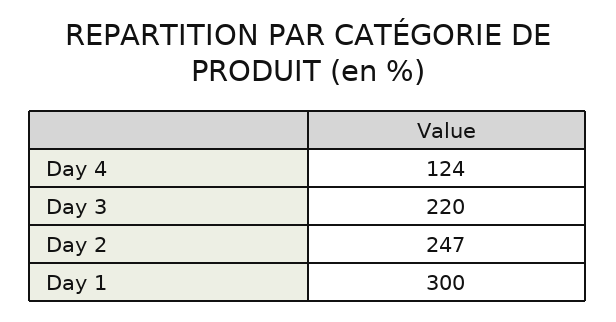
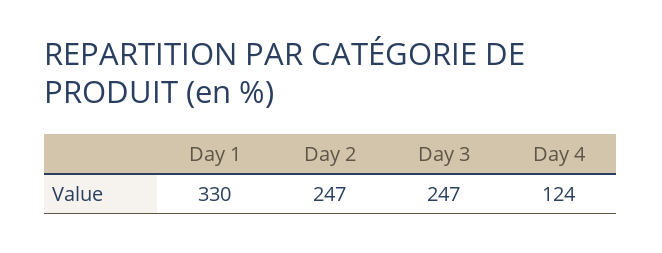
  {
    "Day 4": 124,
-   "Day 3": 220,
+   "Day 3": 247,
    "Day 2": 247,
-   "Day 1": 300
+   "Day 1": 330
  }

